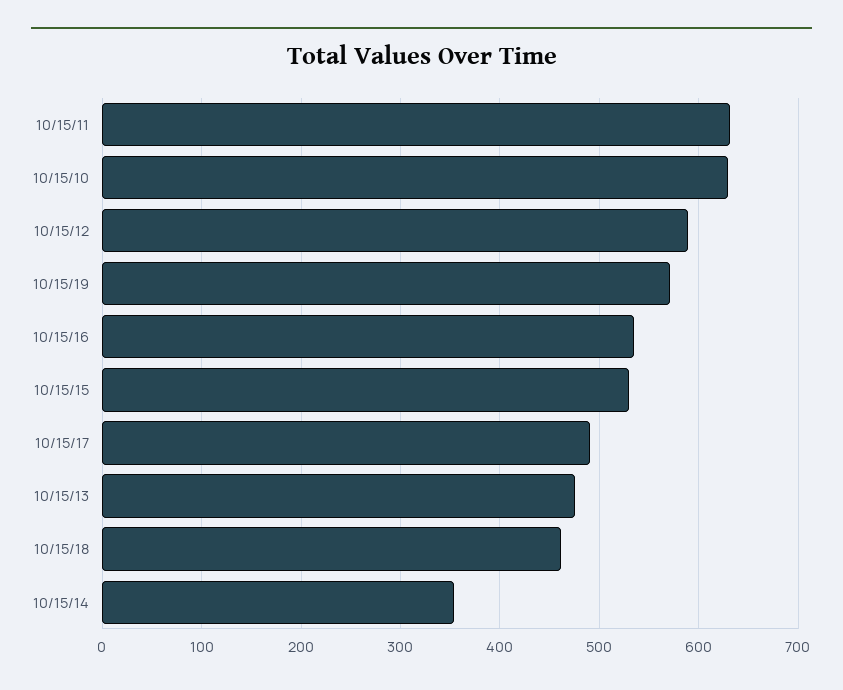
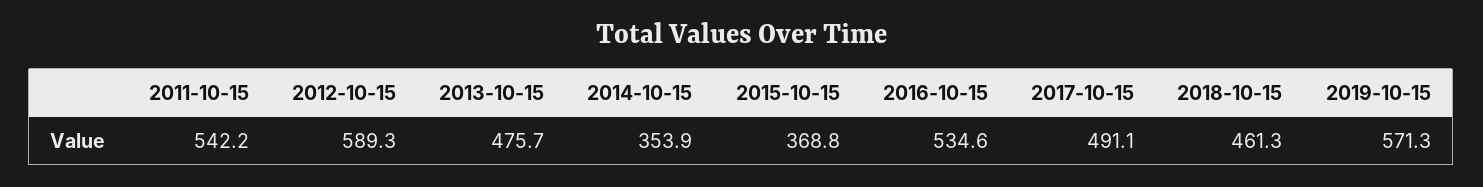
  {
-   "10/15/11": 630,
+   "10/15/11": 542.2,
-   "10/15/10": 630,
    "10/15/12": 589.3,
    "10/15/19": 571.3,
    "10/15/16": 534.6,
-   "10/15/15": 530,
+   "10/15/15": 368.8,
    "10/15/17": 491.1,
    "10/15/13": 475.7,
    "10/15/18": 461.3,
    "10/15/14": 353.9
  }

